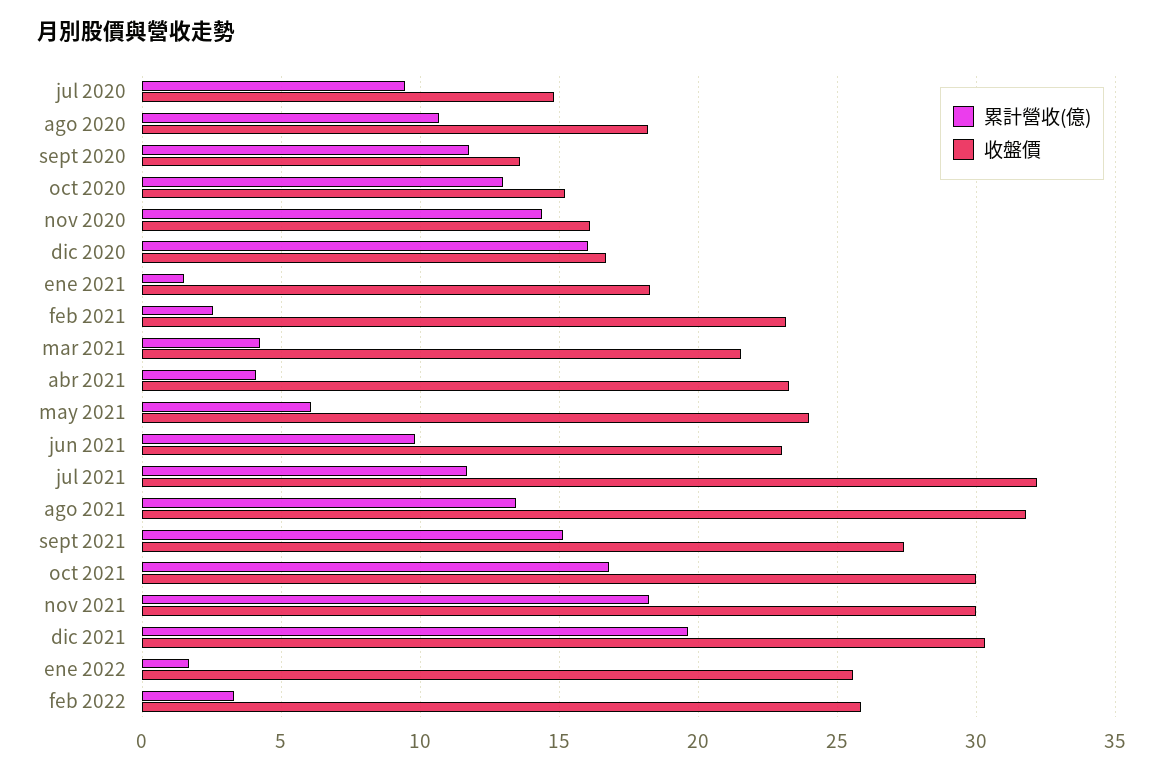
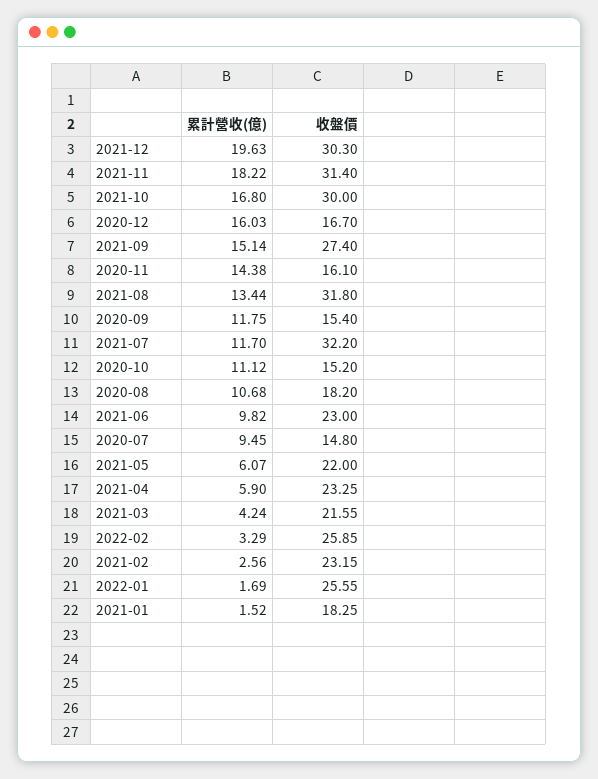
  {
    "累計營收(億)": {
      "jul 2020": 9.45,
      "ago 2020": 10.68,
      "sept 2020": 11.75,
-     "oct 2020": 13,
+     "oct 2020": 11.12,
      "nov 2020": 14.38,
      "dic 2020": 16.03,
      "ene 2021": 1.52,
      "feb 2021": 2.56,
      "mar 2021": 4.24,
-     "abr 2021": 4,
+     "abr 2021": 5.9,
      "may 2021": 6.07,
      "jun 2021": 9.82,
      "jul 2021": 11.7,
      "ago 2021": 13.44,
      "sept 2021": 15.14,
      "oct 2021": 16.8,
      "nov 2021": 18.22,
      "dic 2021": 19.63,
      "ene 2022": 1.69,
      "feb 2022": 3.29
    },
    "收盤價": {
      "jul 2020": 14.8,
      "ago 2020": 18.2,
-     "sept 2020": 13.5,
+     "sept 2020": 15.4,
      "oct 2020": 15.2,
      "nov 2020": 16.1,
      "dic 2020": 16.7,
      "ene 2021": 18.25,
      "feb 2021": 23.15,
      "mar 2021": 21.55,
      "abr 2021": 23.25,
-     "may 2021": 24,
+     "may 2021": 22,
      "jun 2021": 23,
      "jul 2021": 32.2,
      "ago 2021": 31.8,
      "sept 2021": 27.4,
      "oct 2021": 30,
-     "nov 2021": 30,
+     "nov 2021": 31.4,
      "dic 2021": 30.3,
      "ene 2022": 25.55,
      "feb 2022": 25.85
    }
  }

